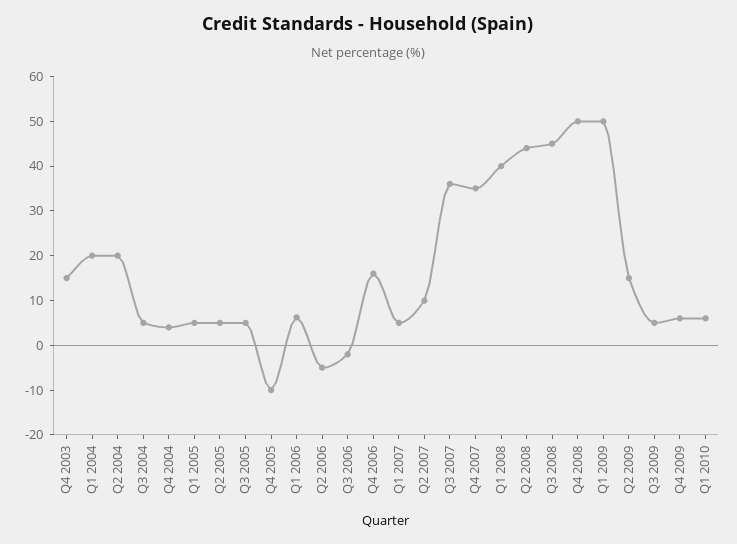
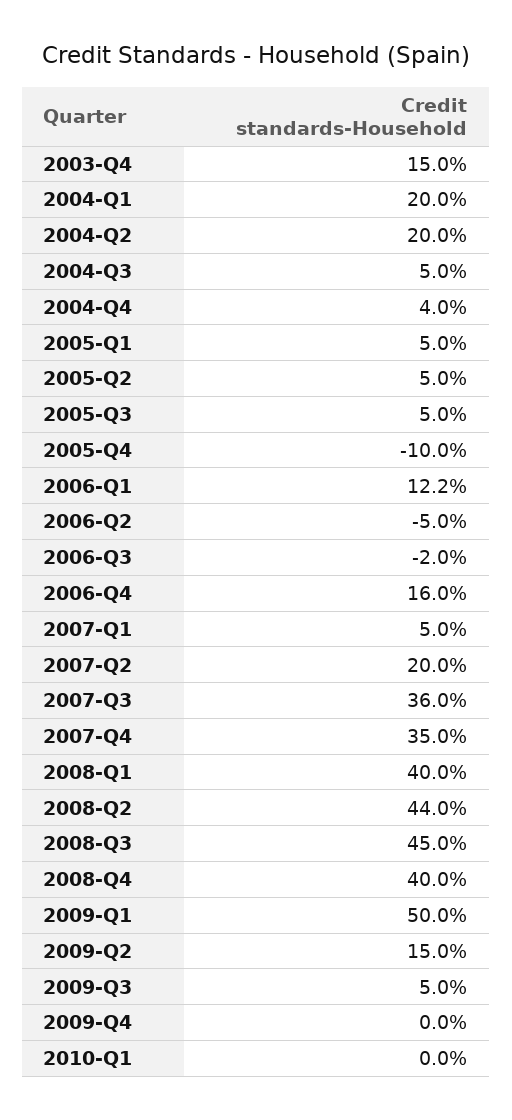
  {
    "Q4 2003": 15,
    "Q1 2004": 20,
    "Q2 2004": 20,
    "Q3 2004": 5,
    "Q4 2004": 4,
    "Q1 2005": 5,
    "Q2 2005": 5,
    "Q3 2005": 5,
    "Q4 2005": -10,
-   "Q1 2006": 6,
+   "Q1 2006": 12.2,
    "Q2 2006": -5,
    "Q3 2006": -2,
    "Q4 2006": 16,
    "Q1 2007": 5,
-   "Q2 2007": 10,
+   "Q2 2007": 20,
    "Q3 2007": 36,
    "Q4 2007": 35,
    "Q1 2008": 40,
    "Q2 2008": 44,
    "Q3 2008": 45,
-   "Q4 2008": 50,
+   "Q4 2008": 40,
    "Q1 2009": 50,
    "Q2 2009": 15,
    "Q3 2009": 5,
-   "Q4 2009": 6,
+   "Q4 2009": 0,
-   "Q1 2010": 6
+   "Q1 2010": 0
  }

